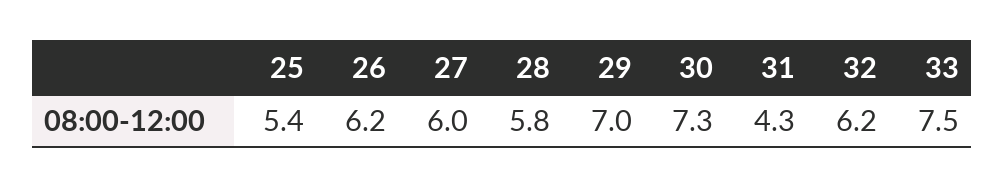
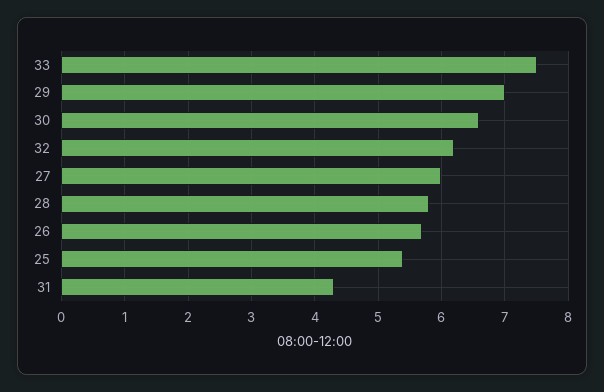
  {
    "25": 5.4,
-   "26": 6.2,
+   "26": 5.7,
    "27": 6,
    "28": 5.8,
    "29": 7,
-   "30": 7.3,
+   "30": 6.6,
    "31": 4.3,
    "32": 6.2,
    "33": 7.5
  }

